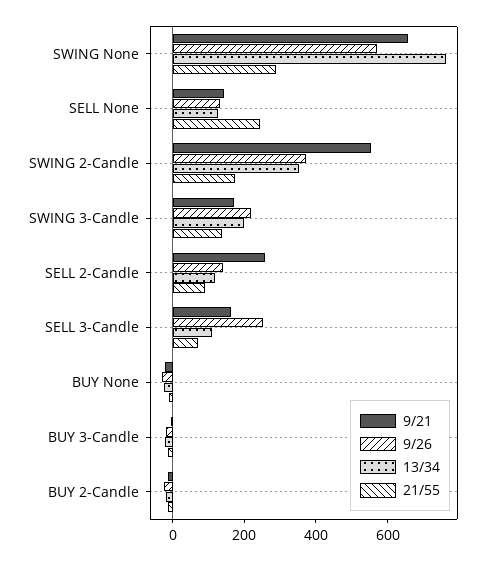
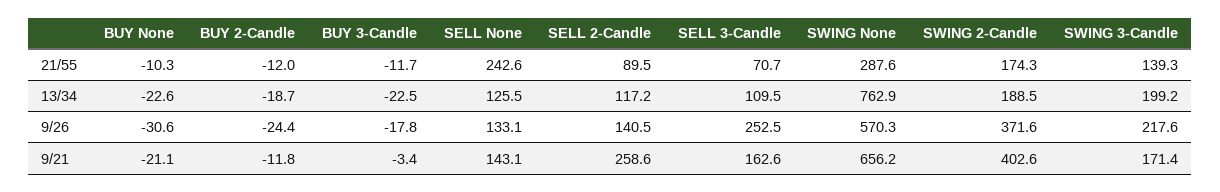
  {
    "9/21": {
      "SWING None": 656.2,
      "SELL None": 143.1,
-     "SWING 2-Candle": 550,
+     "SWING 2-Candle": 402.6,
      "SWING 3-Candle": 171.4,
      "SELL 2-Candle": 258.6,
      "SELL 3-Candle": 162.6,
      "BUY None": -21.1,
      "BUY 3-Candle": -3.4,
      "BUY 2-Candle": -11.8
    },
    "9/26": {
      "SWING None": 570.3,
      "SELL None": 133.1,
      "SWING 2-Candle": 371.6,
      "SWING 3-Candle": 217.6,
      "SELL 2-Candle": 140.5,
      "SELL 3-Candle": 252.5,
      "BUY None": -30.6,
      "BUY 3-Candle": -17.8,
      "BUY 2-Candle": -24.4
    },
    "13/34": {
      "SWING None": 762.9,
      "SELL None": 125.5,
-     "SWING 2-Candle": 350,
+     "SWING 2-Candle": 188.5,
      "SWING 3-Candle": 199.2,
      "SELL 2-Candle": 117.2,
      "SELL 3-Candle": 109.5,
      "BUY None": -22.6,
      "BUY 3-Candle": -22.5,
      "BUY 2-Candle": -18.7
    },
    "21/55": {
      "SWING None": 287.6,
      "SELL None": 242.6,
      "SWING 2-Candle": 174.3,
      "SWING 3-Candle": 139.3,
      "SELL 2-Candle": 89.5,
      "SELL 3-Candle": 70.7,
      "BUY None": -10.3,
      "BUY 3-Candle": -11.7,
      "BUY 2-Candle": -12
    }
  }

